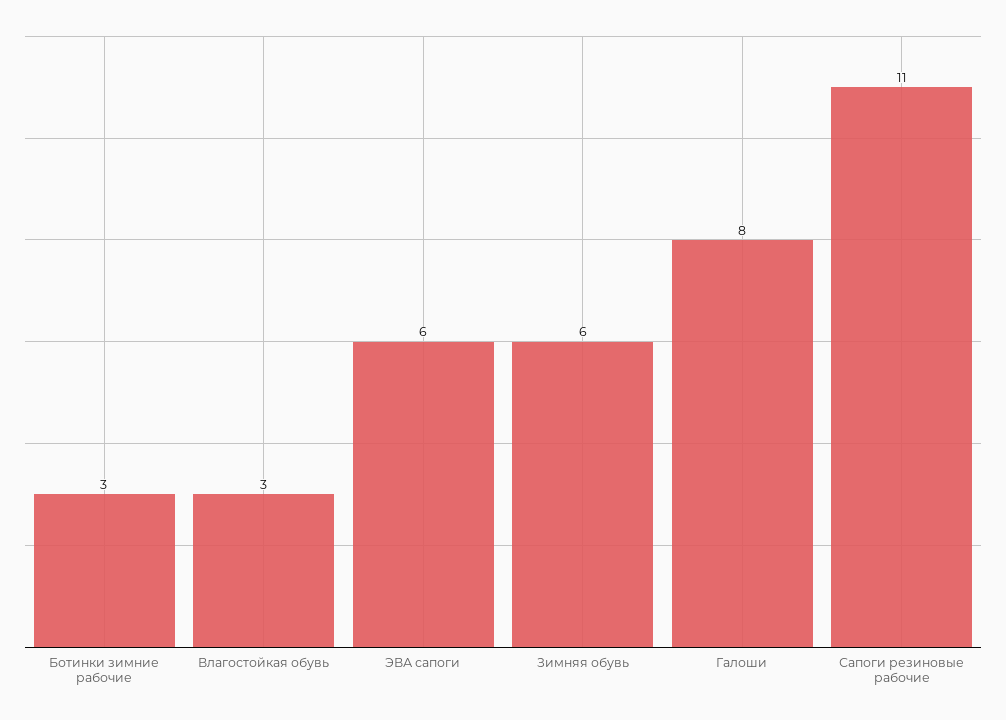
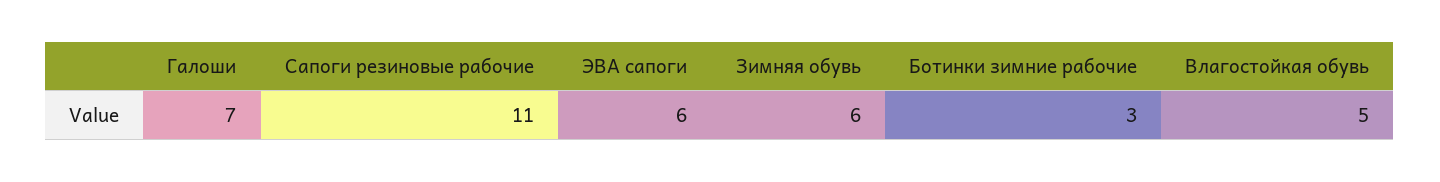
  {
    "Ботинки зимние рабочие": 3,
-   "Влагостойкая обувь": 3,
+   "Влагостойкая обувь": 5,
    "ЭВА сапоги": 6,
    "Зимняя обувь": 6,
-   "Галоши": 8,
+   "Галоши": 7,
    "Сапоги резиновые рабочие": 11
  }

